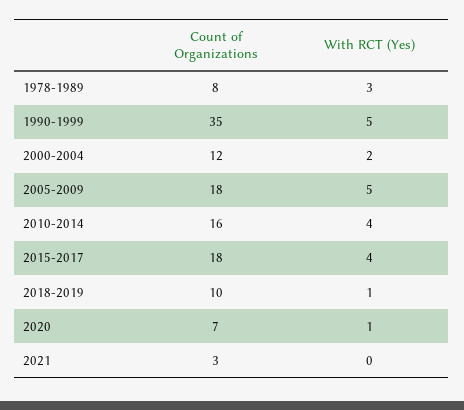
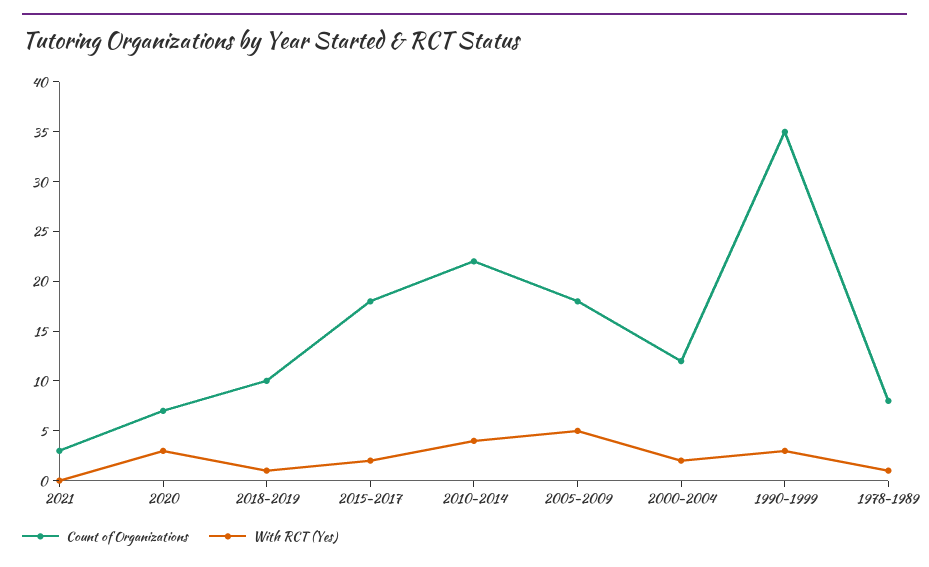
  {
    "Count of Organizations": {
      "1978-1989": 8,
      "1990-1999": 35,
      "2000-2004": 12,
      "2005-2009": 18,
-     "2010-2014": 16,
+     "2010-2014": 22,
      "2015-2017": 18,
      "2018-2019": 10,
      "2020": 7,
      "2021": 3
    },
    "With RCT (Yes)": {
-     "1978-1989": 3,
+     "1978-1989": 1,
-     "1990-1999": 5,
+     "1990-1999": 3,
      "2000-2004": 2,
      "2005-2009": 5,
      "2010-2014": 4,
-     "2015-2017": 4,
+     "2015-2017": 2,
      "2018-2019": 1,
-     "2020": 1,
+     "2020": 3,
      "2021": 0
    }
  }

